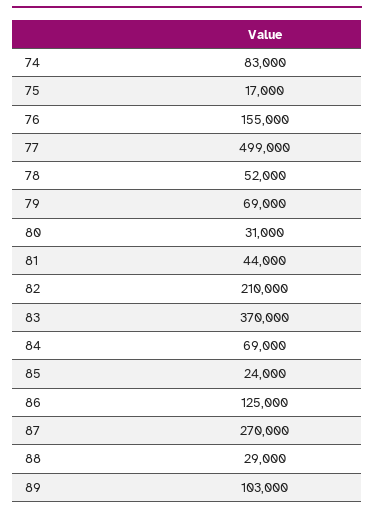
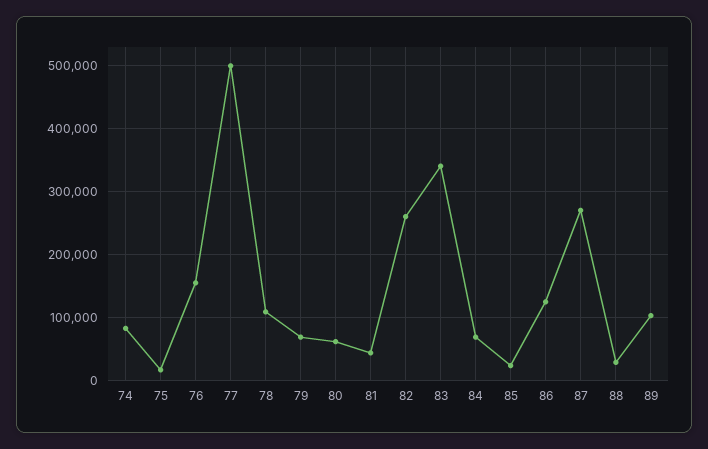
  {
    "74": 83000,
    "75": 17000,
    "76": 155000,
    "77": 499000,
-   "78": 52000,
+   "78": 110000,
    "79": 69000,
-   "80": 31000,
+   "80": 60000,
    "81": 44000,
-   "82": 210000,
+   "82": 260000,
-   "83": 370000,
+   "83": 340000,
    "84": 69000,
    "85": 24000,
    "86": 125000,
    "87": 270000,
    "88": 29000,
    "89": 103000
  }

